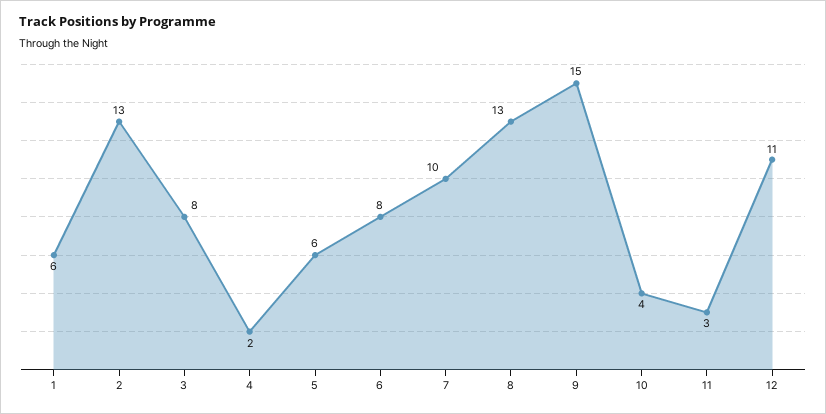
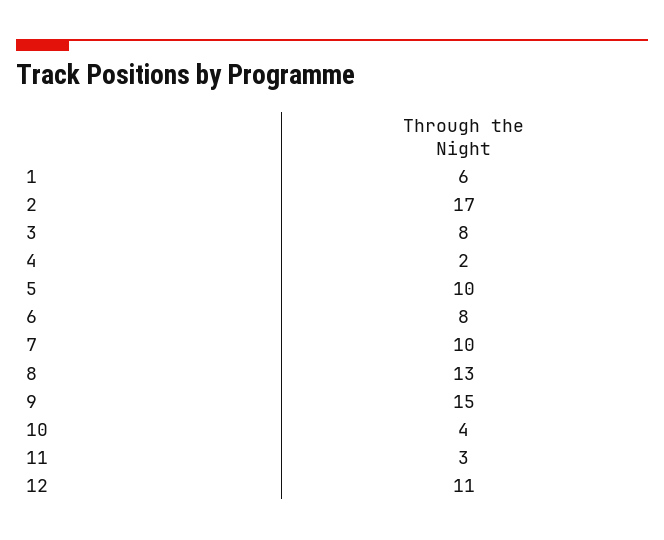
  {
    "1": 6,
-   "2": 13,
+   "2": 17,
    "3": 8,
    "4": 2,
-   "5": 6,
+   "5": 10,
    "6": 8,
    "7": 10,
    "8": 13,
    "9": 15,
    "10": 4,
    "11": 3,
    "12": 11
  }

